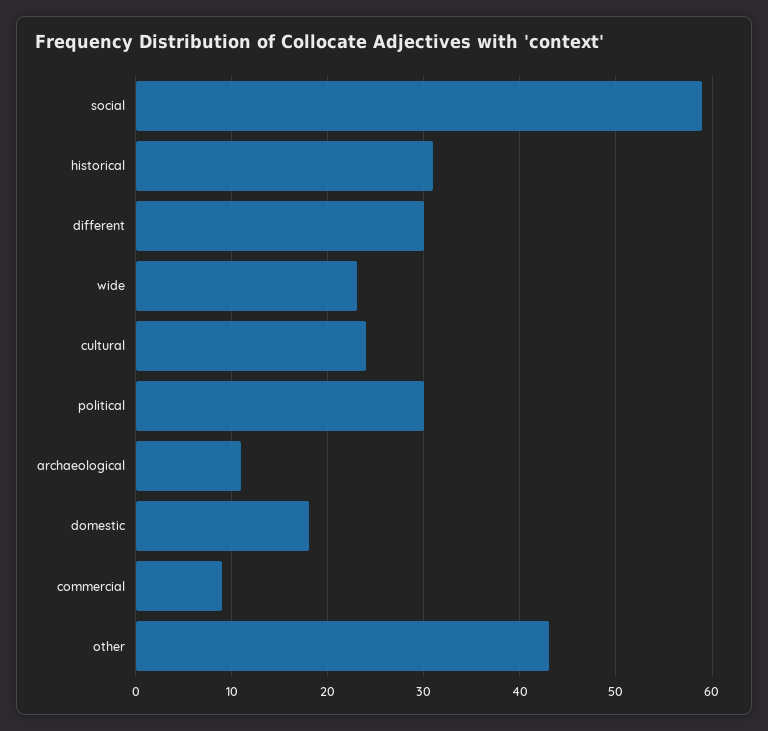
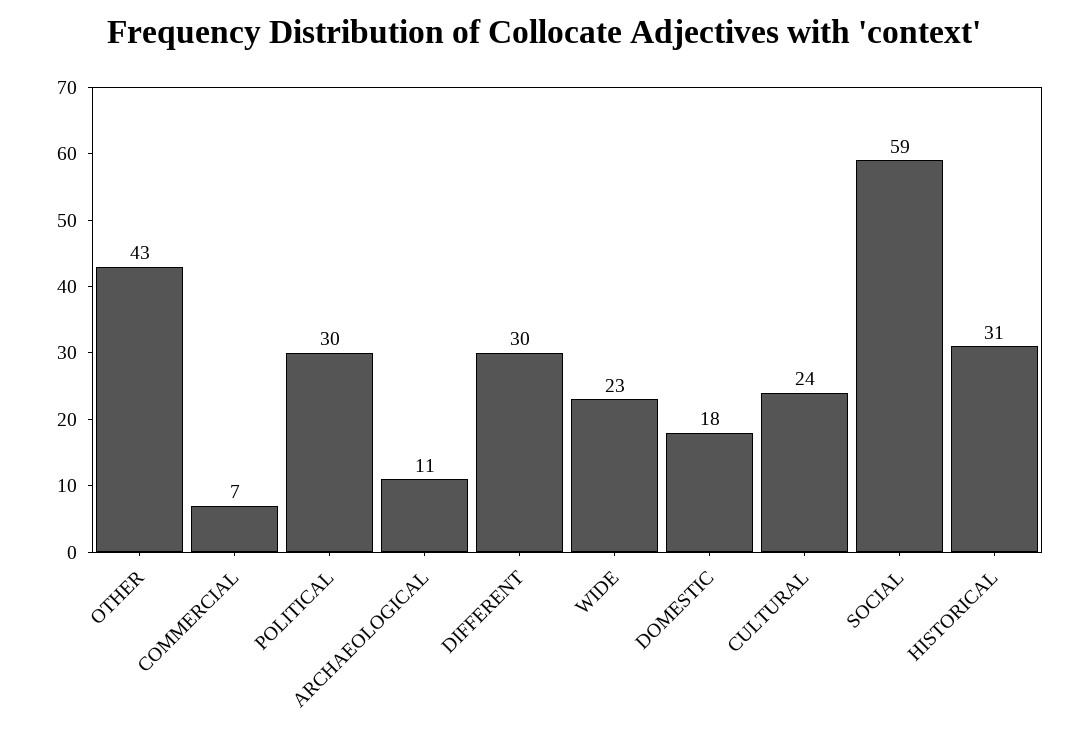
  {
    "social": 59,
    "historical": 31,
    "different": 30,
    "wide": 23,
    "cultural": 24,
    "political": 30,
    "archaeological": 11,
    "domestic": 18,
-   "commercial": 9,
+   "commercial": 7,
    "other": 43
  }

